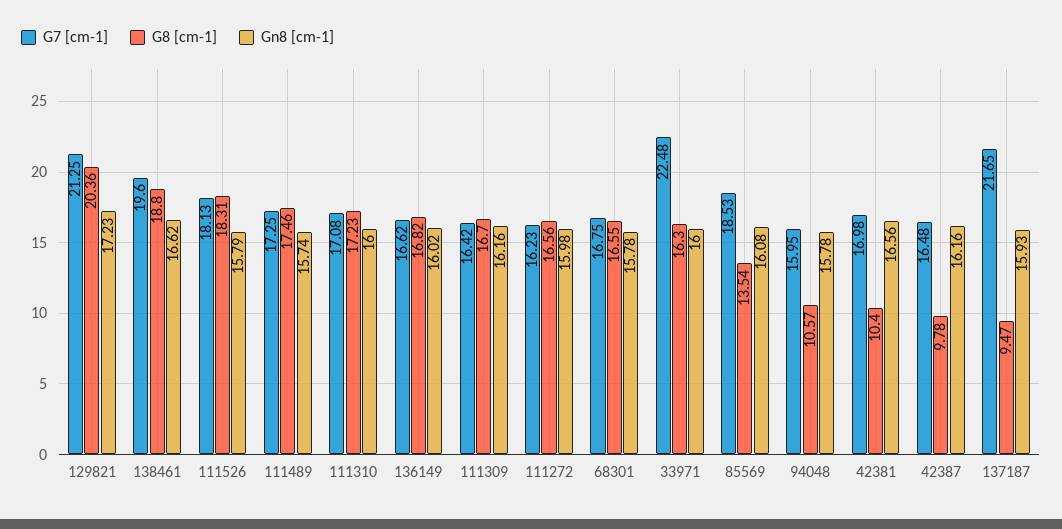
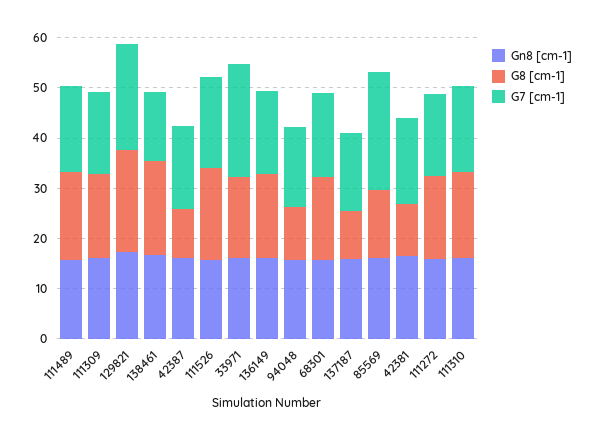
  {
    "G7 [cm-1]": {
      "129821": 21.25,
-     "138461": 19.6,
+     "138461": 14,
      "111526": 18.13,
      "111489": 17.25,
      "111310": 17.08,
      "136149": 16.62,
      "111309": 16.42,
      "111272": 16.23,
      "68301": 16.75,
      "33971": 22.48,
-     "85569": 18.53,
+     "85569": 24,
      "94048": 15.95,
      "42381": 16.98,
      "42387": 16.48,
-     "137187": 21.65
+     "137187": 16
    },
    "G8 [cm-1]": {
      "129821": 20.36,
      "138461": 18.8,
      "111526": 18.31,
      "111489": 17.46,
      "111310": 17.23,
      "136149": 16.82,
      "111309": 16.7,
      "111272": 16.56,
      "68301": 16.55,
      "33971": 16.3,
      "85569": 13.54,
      "94048": 10.57,
      "42381": 10.4,
      "42387": 9.78,
      "137187": 9.47
    },
    "Gn8 [cm-1]": {
      "129821": 17.23,
      "138461": 16.62,
      "111526": 15.79,
      "111489": 15.74,
      "111310": 16,
      "136149": 16.02,
      "111309": 16.16,
      "111272": 15.98,
      "68301": 15.78,
      "33971": 16,
      "85569": 16.08,
      "94048": 15.78,
      "42381": 16.56,
      "42387": 16.16,
      "137187": 15.93
    }
  }

